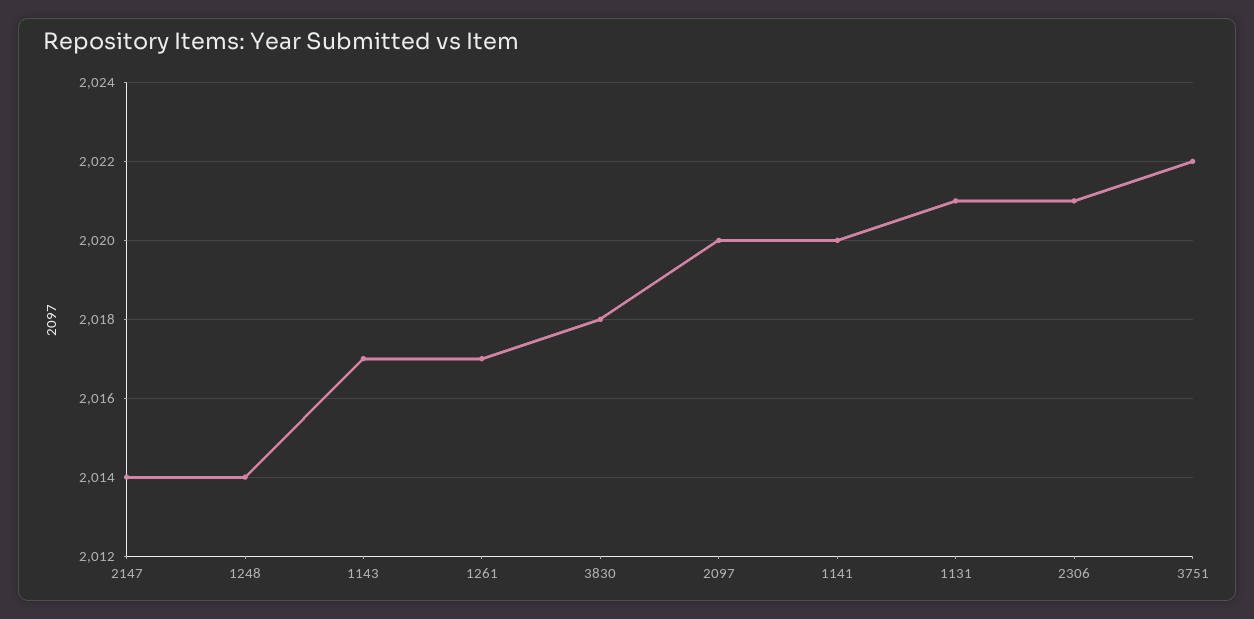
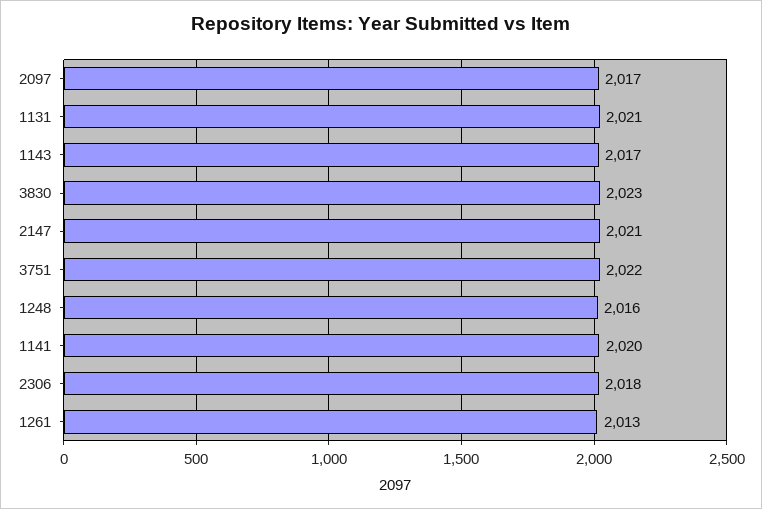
  {
-   "2147": 2014,
+   "2147": 2021,
-   "1248": 2014,
+   "1248": 2016,
    "1143": 2017,
-   "1261": 2017,
+   "1261": 2013,
-   "3830": 2018,
+   "3830": 2023,
-   "2097": 2020,
+   "2097": 2017,
    "1141": 2020,
    "1131": 2021,
-   "2306": 2021,
+   "2306": 2018,
    "3751": 2022
  }

